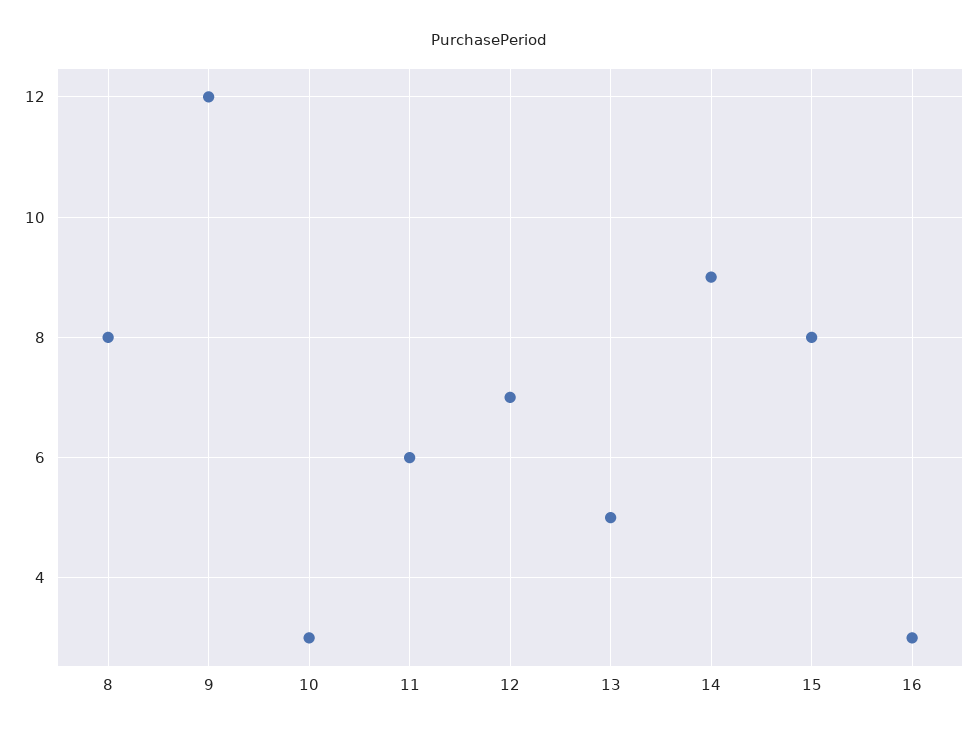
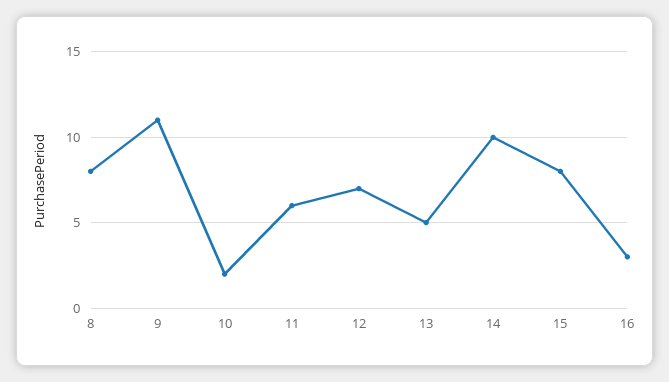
  {
    "8": 8,
-   "9": 12,
+   "9": 11,
-   "10": 3,
+   "10": 2,
    "11": 6,
    "12": 7,
    "13": 5,
-   "14": 9,
+   "14": 10,
    "15": 8,
    "16": 3
  }

